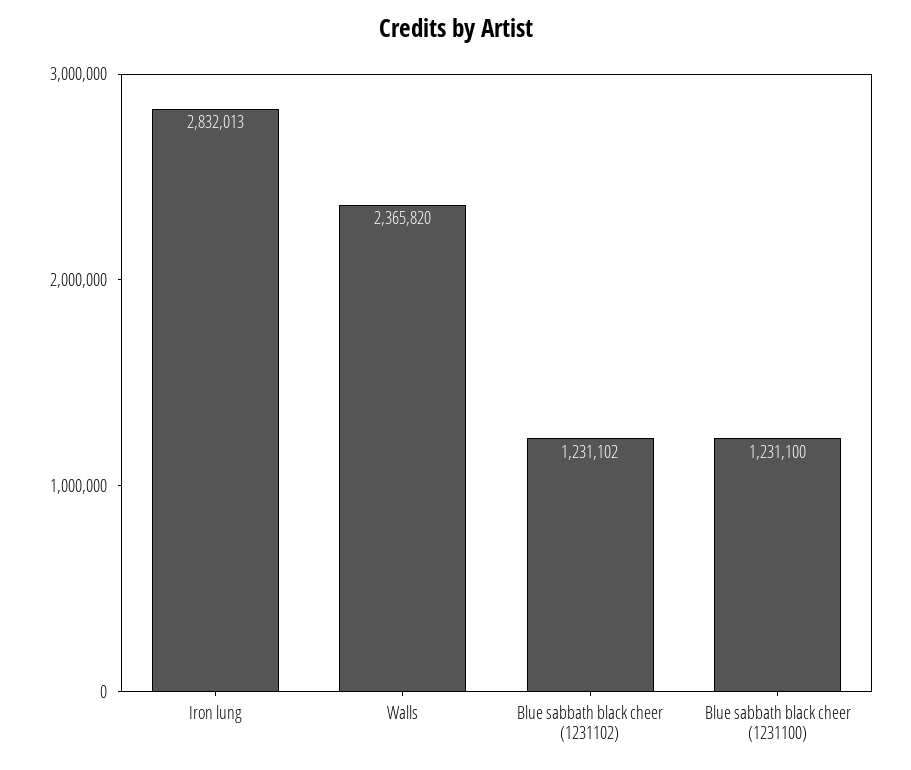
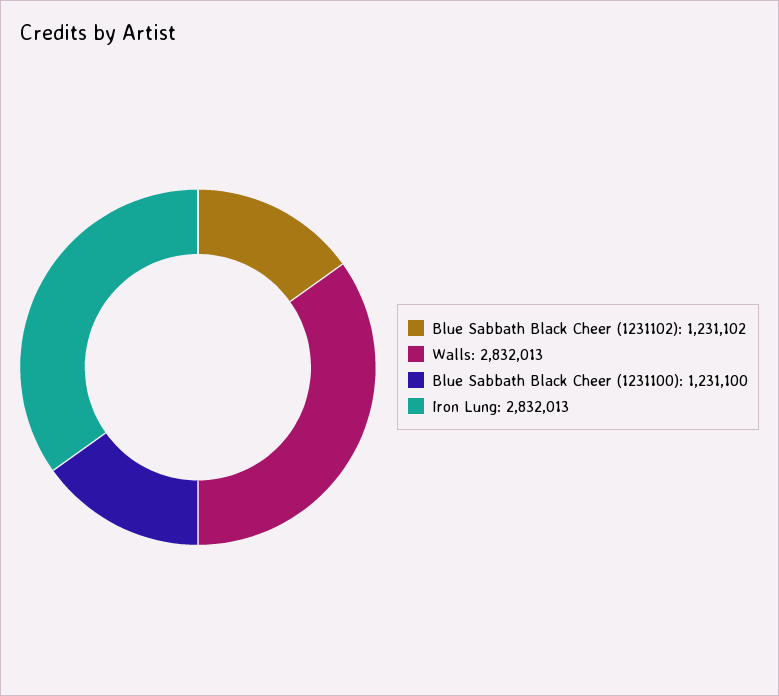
  {
    "Iron lung": 2832013,
-   "Walls": 2365820,
+   "Walls": 2832013,
    "Blue sabbath black cheer (1231102)": 1231102,
    "Blue sabbath black cheer (1231100)": 1231100
  }

